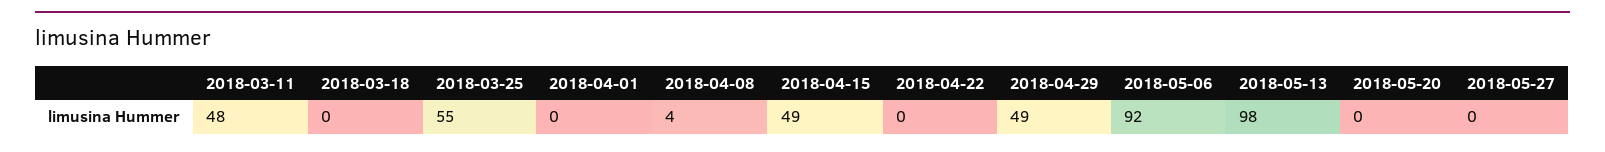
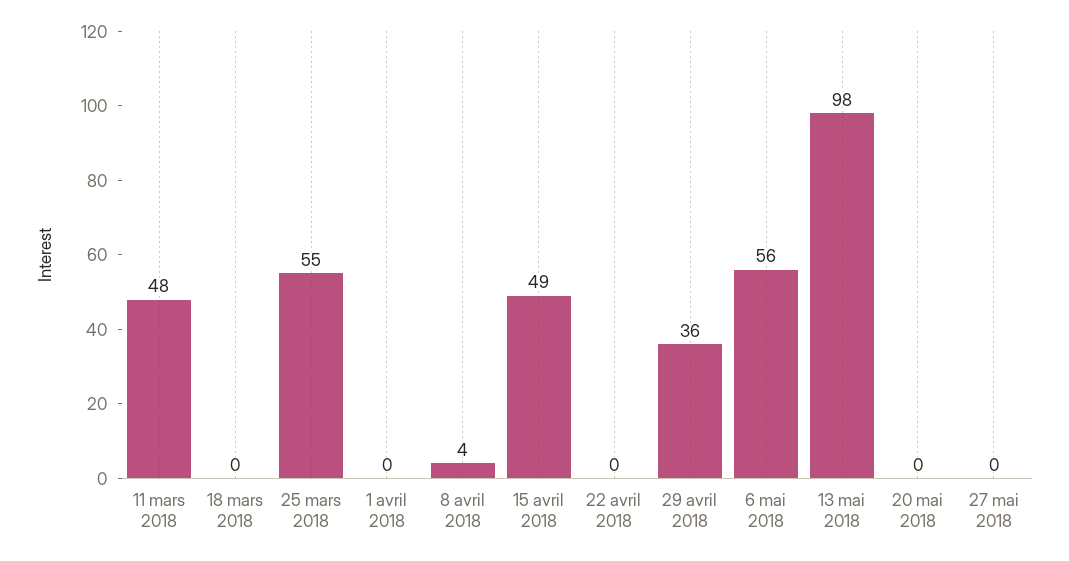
  {
    "2018-03-11": 48,
    "2018-03-18": 0,
    "2018-03-25": 55,
    "2018-04-01": 0,
    "2018-04-08": 4,
    "2018-04-15": 49,
    "2018-04-22": 0,
-   "2018-04-29": 49,
+   "2018-04-29": 36,
-   "2018-05-06": 92,
+   "2018-05-06": 56,
    "2018-05-13": 98,
    "2018-05-20": 0,
    "2018-05-27": 0
  }

